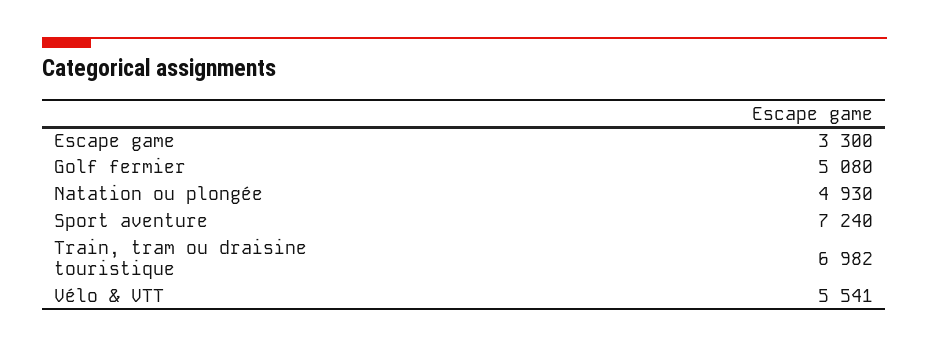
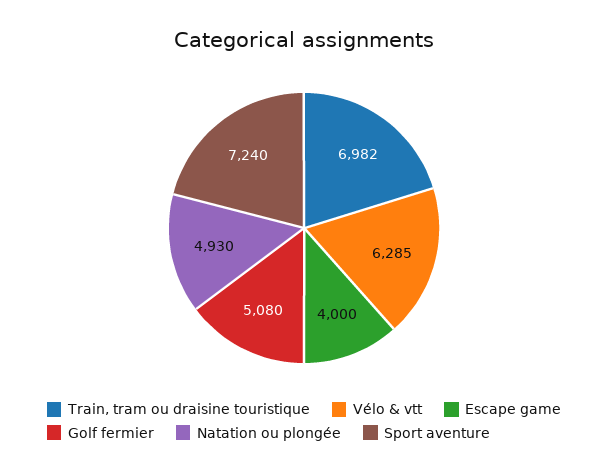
  {
-   "Escape game": 3300,
+   "Escape game": 4000,
    "Golf fermier": 5080,
    "Natation ou plongée": 4930,
    "Sport aventure": 7240,
    "Train, tram ou draisine touristique": 6982,
-   "Vélo & VTT": 5541
+   "Vélo & VTT": 6285
  }

